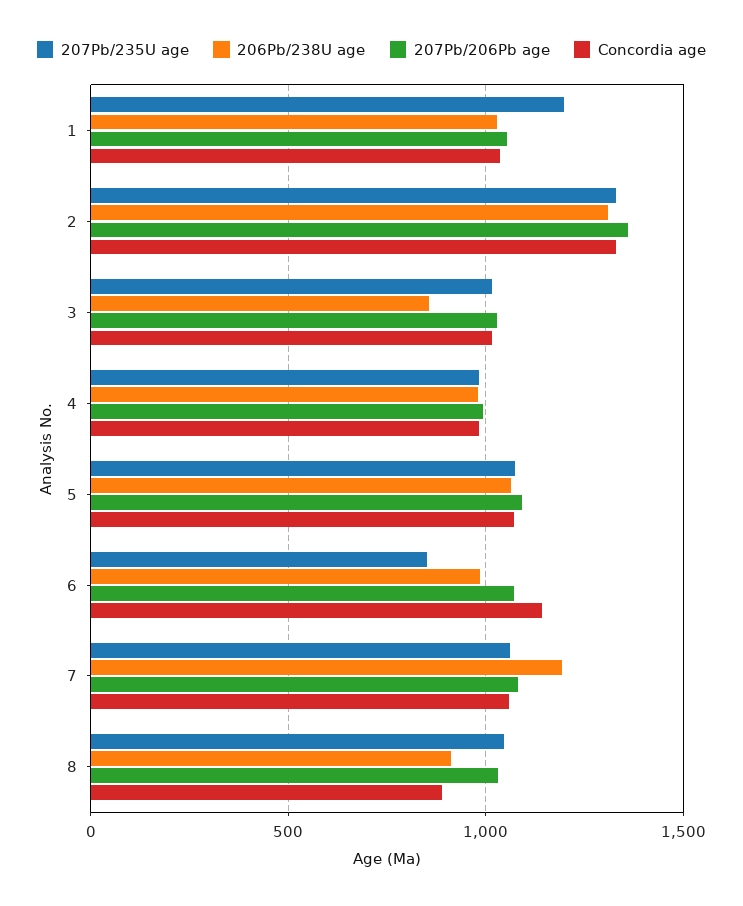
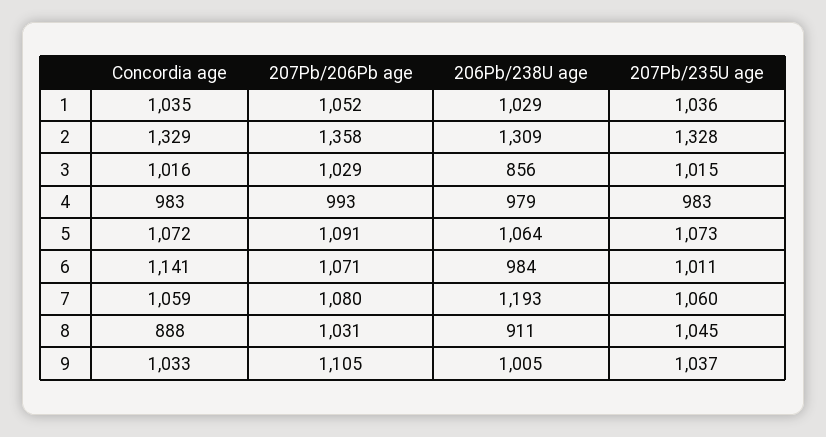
  {
    "207Pb/235U age": {
-     "1": 1200,
+     "1": 1036,
      "2": 1328,
      "3": 1015,
      "4": 983,
      "5": 1073,
-     "6": 850,
+     "6": 1011,
      "7": 1060,
-     "8": 1045
+     "8": 1045,
+     "9": 1037
    },
    "206Pb/238U age": {
      "1": 1029,
      "2": 1309,
      "3": 856,
      "4": 979,
      "5": 1064,
      "6": 984,
      "7": 1193,
-     "8": 911
+     "8": 911,
+     "9": 1005
    },
    "207Pb/206Pb age": {
      "1": 1052,
      "2": 1358,
      "3": 1029,
      "4": 993,
      "5": 1091,
      "6": 1071,
      "7": 1080,
-     "8": 1031
+     "8": 1031,
+     "9": 1105
    },
    "Concordia age": {
      "1": 1035,
      "2": 1329,
      "3": 1016,
      "4": 983,
      "5": 1072,
      "6": 1141,
      "7": 1059,
-     "8": 888
+     "8": 888,
+     "9": 1033
    }
  }

